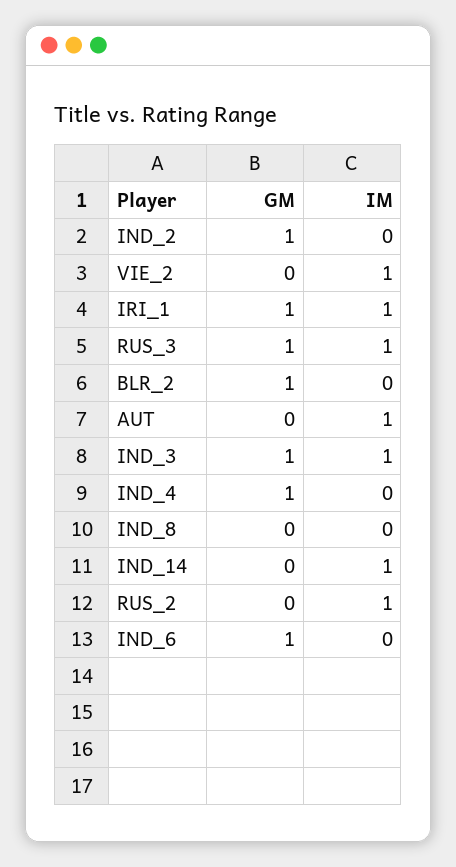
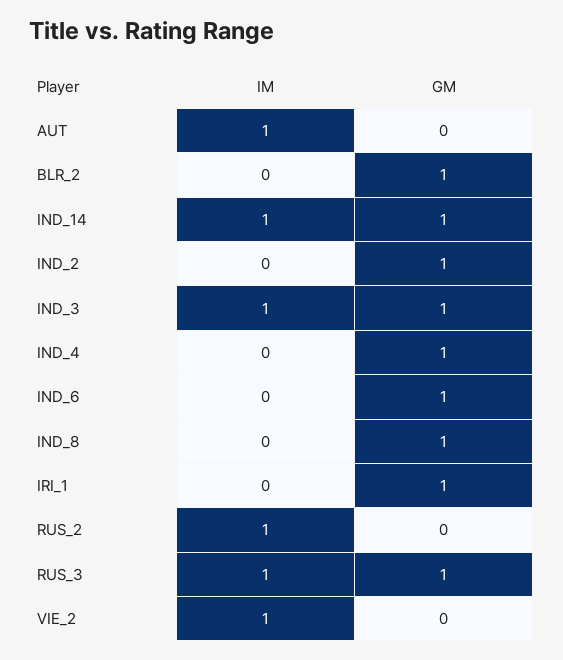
  {
    "GM": {
      "IND_2": 1,
      "VIE_2": 0,
      "IRI_1": 1,
      "RUS_3": 1,
      "BLR_2": 1,
      "AUT": 0,
      "IND_3": 1,
      "IND_4": 1,
-     "IND_8": 0,
+     "IND_8": 1,
-     "IND_14": 0,
+     "IND_14": 1,
      "RUS_2": 0,
      "IND_6": 1
    },
    "IM": {
      "IND_2": 0,
      "VIE_2": 1,
-     "IRI_1": 1,
+     "IRI_1": 0,
      "RUS_3": 1,
      "BLR_2": 0,
      "AUT": 1,
      "IND_3": 1,
      "IND_4": 0,
      "IND_8": 0,
      "IND_14": 1,
      "RUS_2": 1,
      "IND_6": 0
    }
  }

